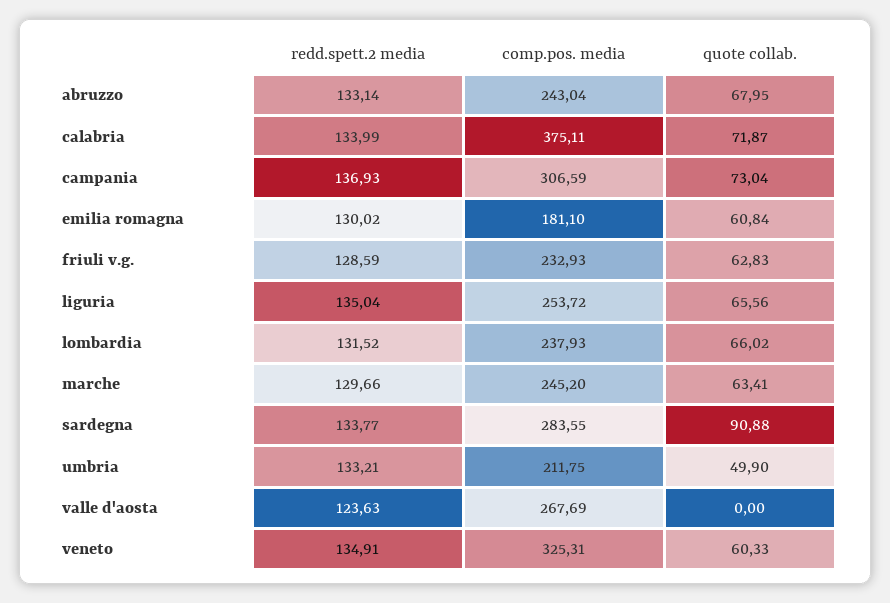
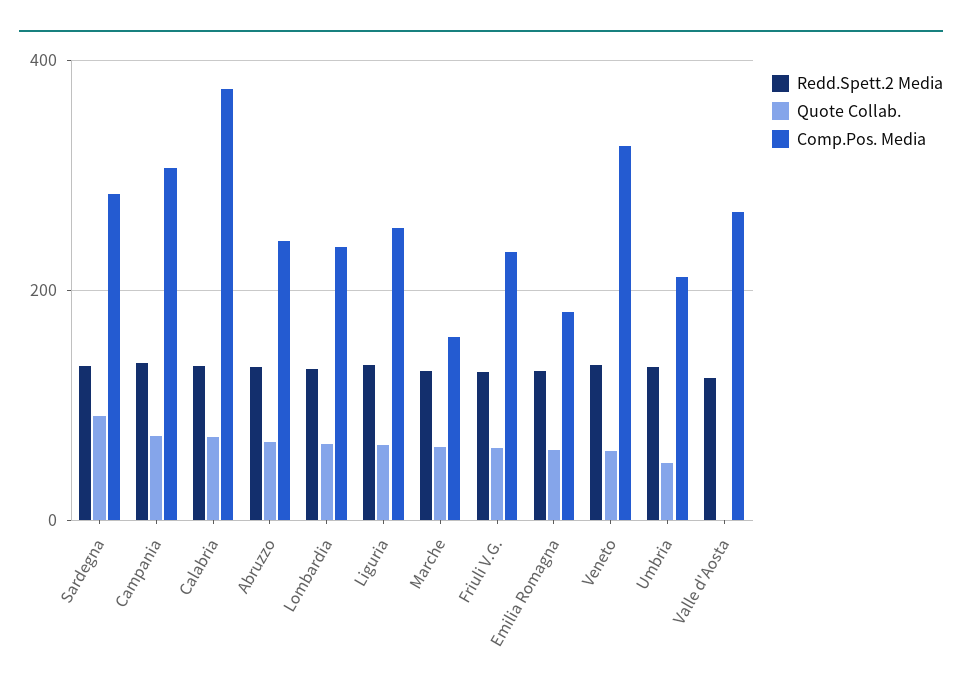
  {
    "redd.spett.2 media": {
      "abruzzo": 133.14,
      "calabria": 133.99,
      "campania": 136.93,
      "emilia romagna": 130.02,
      "friuli v.g.": 128.59,
      "liguria": 135.04,
      "lombardia": 131.52,
      "marche": 129.66,
      "sardegna": 133.77,
      "umbria": 133.21,
      "valle d'aosta": 123.63,
      "veneto": 134.91
    },
    "comp.pos. media": {
      "abruzzo": 243.04,
      "calabria": 375.11,
      "campania": 306.59,
      "emilia romagna": 181.1,
      "friuli v.g.": 232.93,
      "liguria": 253.72,
      "lombardia": 237.93,
-     "marche": 245.2,
+     "marche": 160,
      "sardegna": 283.55,
      "umbria": 211.75,
      "valle d'aosta": 267.69,
      "veneto": 325.31
    },
    "quote collab.": {
      "abruzzo": 67.95,
      "calabria": 71.87,
      "campania": 73.04,
      "emilia romagna": 60.84,
      "friuli v.g.": 62.83,
      "liguria": 65.56,
      "lombardia": 66.02,
      "marche": 63.41,
      "sardegna": 90.88,
      "umbria": 49.9,
      "valle d'aosta": 0,
      "veneto": 60.33
    }
  }

